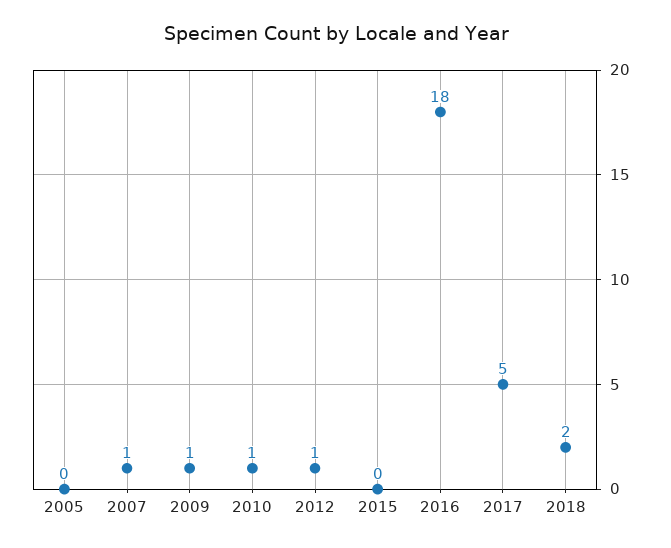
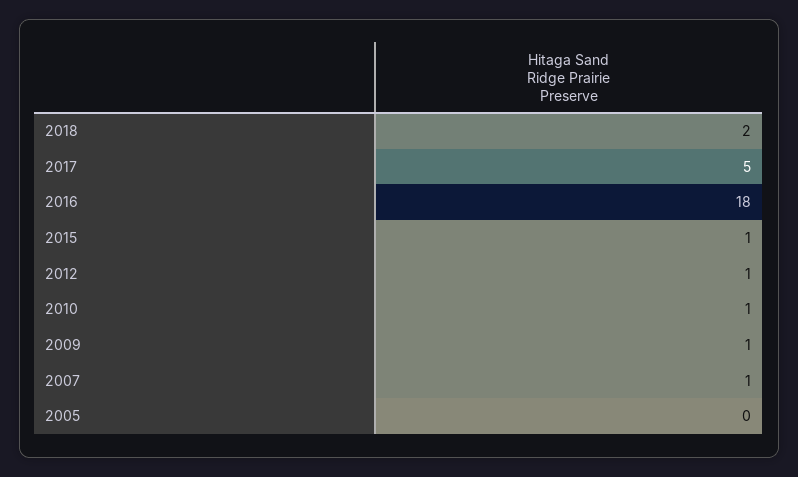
  {
    "2005": 0,
    "2007": 1,
    "2009": 1,
    "2010": 1,
    "2012": 1,
-   "2015": 0,
+   "2015": 1,
    "2016": 18,
    "2017": 5,
    "2018": 2
  }

